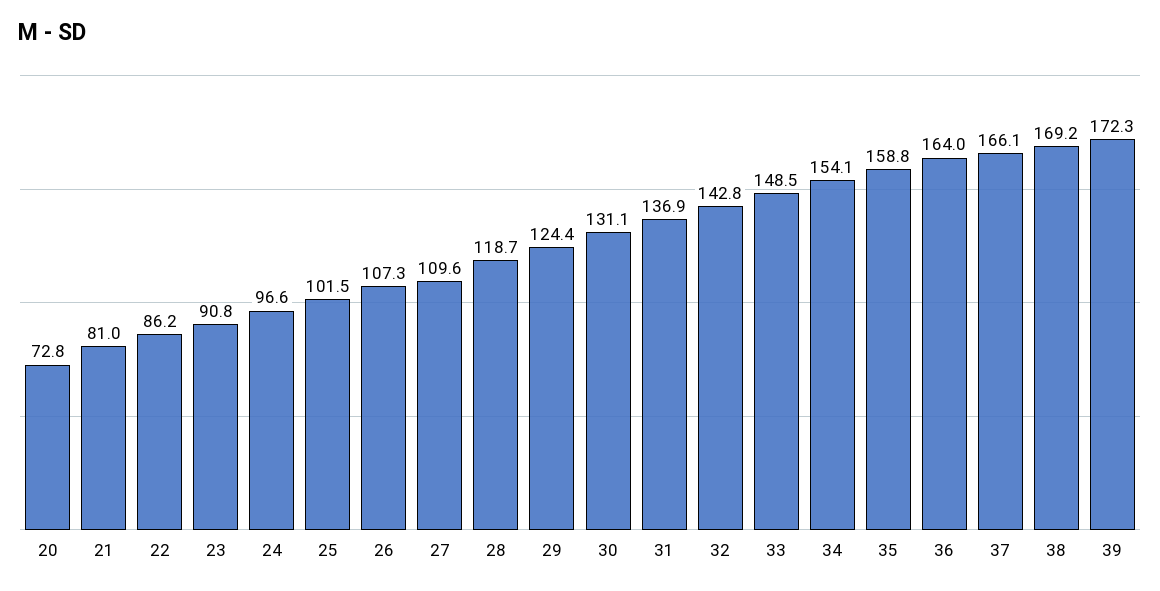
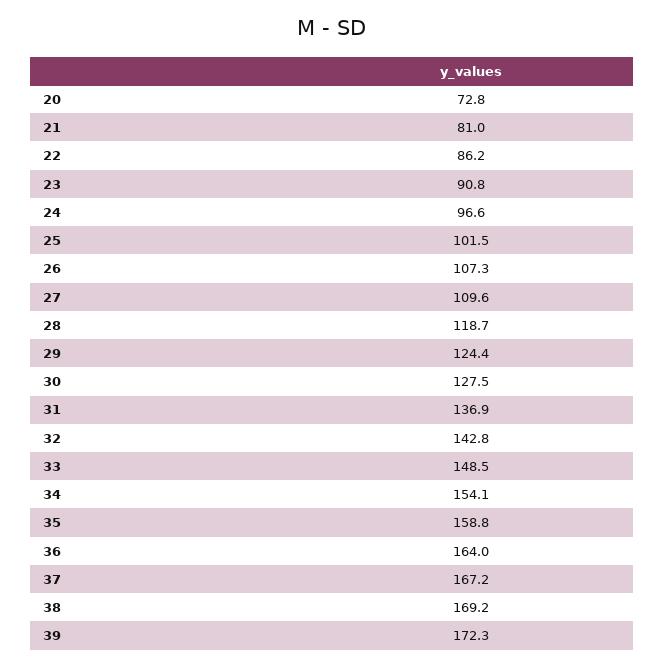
  {
    "20": 72.8,
    "21": 81,
    "22": 86.2,
    "23": 90.8,
    "24": 96.6,
    "25": 101.5,
    "26": 107.3,
    "27": 109.6,
    "28": 118.7,
    "29": 124.4,
-   "30": 131.1,
+   "30": 127.5,
    "31": 136.9,
    "32": 142.8,
    "33": 148.5,
    "34": 154.1,
    "35": 158.8,
    "36": 164,
-   "37": 166.1,
+   "37": 167.2,
    "38": 169.2,
    "39": 172.3
  }

